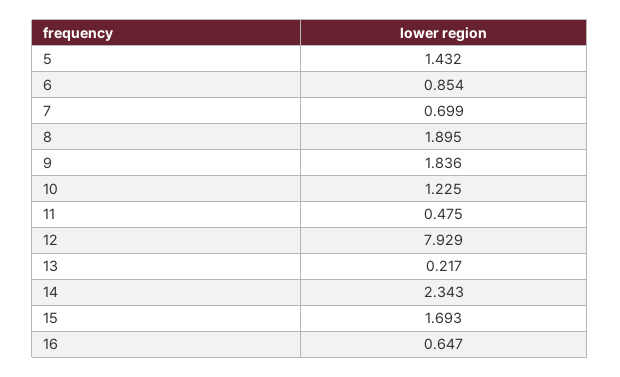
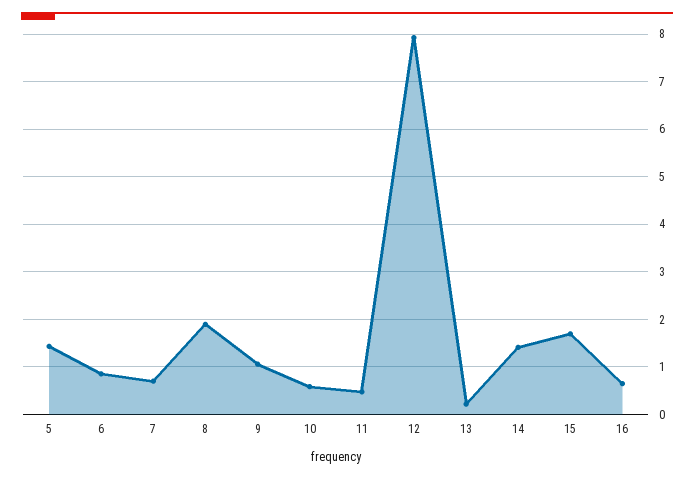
  {
    "5": 1.432,
    "6": 0.854,
    "7": 0.699,
    "8": 1.895,
-   "9": 1.836,
+   "9": 1,
-   "10": 1.225,
+   "10": 0.6,
    "11": 0.475,
    "12": 7.929,
    "13": 0.217,
-   "14": 2.343,
+   "14": 1.4,
    "15": 1.693,
    "16": 0.647
  }

